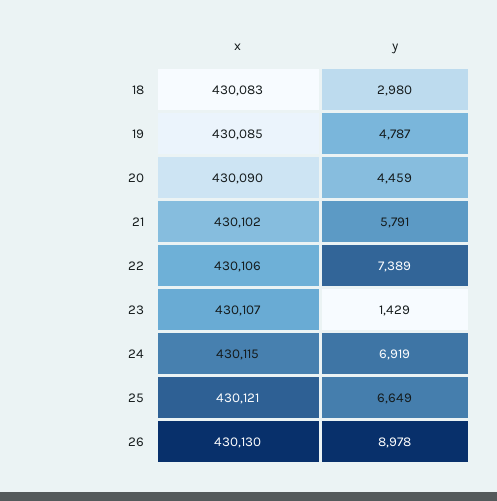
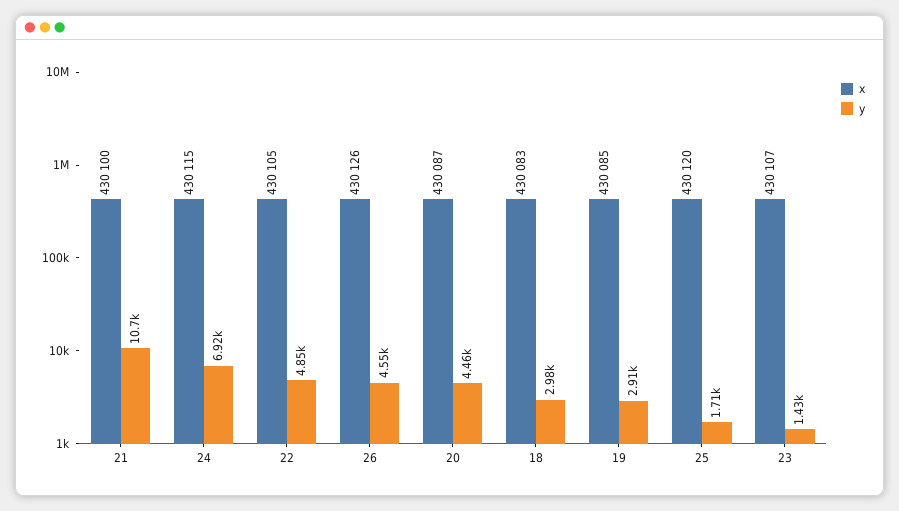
  {
    "x": {
      "18": 430083,
      "19": 430085,
-     "20": 430090,
+     "20": 430087,
-     "21": 430102,
+     "21": 430100,
-     "22": 430106,
+     "22": 430105,
      "23": 430107,
      "24": 430115,
-     "25": 430121,
+     "25": 430120,
-     "26": 430130
+     "26": 430126
    },
    "y": {
      "18": 2980,
-     "19": 4787,
+     "19": 2910,
      "20": 4459,
-     "21": 5791,
+     "21": 10700,
-     "22": 7389,
+     "22": 4850,
      "23": 1429,
      "24": 6919,
-     "25": 6649,
+     "25": 1710,
-     "26": 8978
+     "26": 4550
    }
  }

